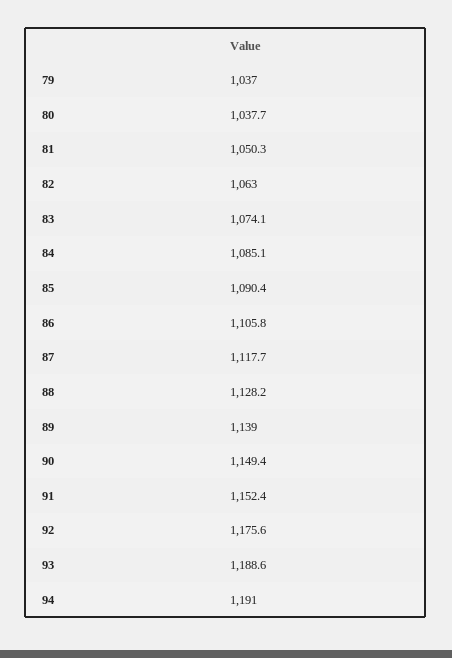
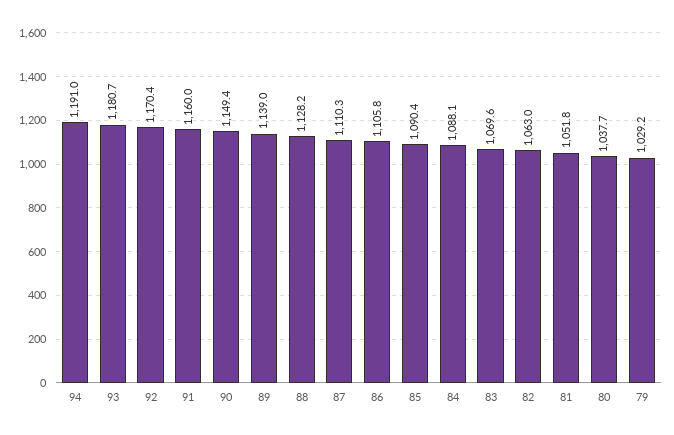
  {
-   "79": 1037,
+   "79": 1029.2,
    "80": 1037.7,
-   "81": 1050.3,
+   "81": 1051.8,
    "82": 1063,
-   "83": 1074.1,
+   "83": 1069.6,
-   "84": 1085.1,
+   "84": 1088.1,
    "85": 1090.4,
    "86": 1105.8,
-   "87": 1117.7,
+   "87": 1110.3,
    "88": 1128.2,
    "89": 1139,
    "90": 1149.4,
-   "91": 1152.4,
+   "91": 1160,
-   "92": 1175.6,
+   "92": 1170.4,
-   "93": 1188.6,
+   "93": 1180.7,
    "94": 1191
  }

